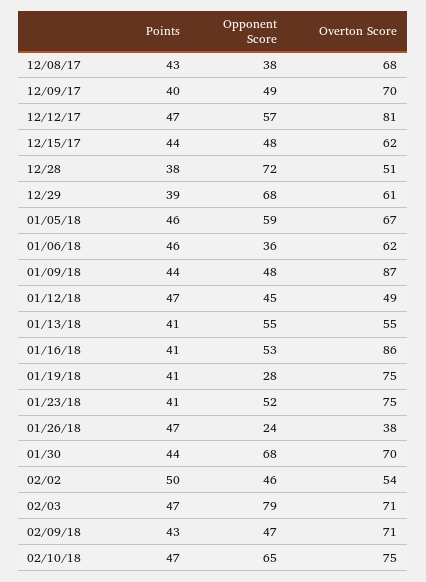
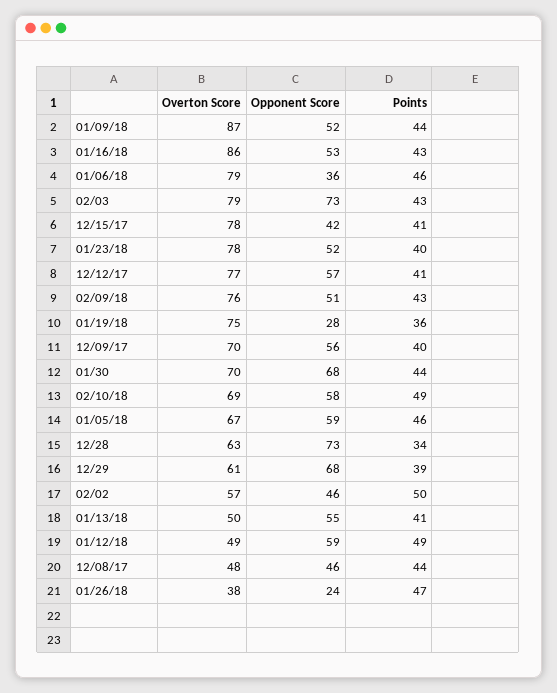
  {
    "Points": {
-     "12/08/17": 43,
+     "12/08/17": 44,
      "12/09/17": 40,
-     "12/12/17": 47,
+     "12/12/17": 41,
-     "12/15/17": 44,
+     "12/15/17": 41,
-     "12/28": 38,
+     "12/28": 34,
      "12/29": 39,
      "01/05/18": 46,
      "01/06/18": 46,
      "01/09/18": 44,
-     "01/12/18": 47,
+     "01/12/18": 49,
      "01/13/18": 41,
-     "01/16/18": 41,
+     "01/16/18": 43,
-     "01/19/18": 41,
+     "01/19/18": 36,
-     "01/23/18": 41,
+     "01/23/18": 40,
      "01/26/18": 47,
      "01/30": 44,
      "02/02": 50,
-     "02/03": 47,
+     "02/03": 43,
      "02/09/18": 43,
-     "02/10/18": 47
+     "02/10/18": 49
    },
    "Opponent Score": {
-     "12/08/17": 38,
+     "12/08/17": 46,
-     "12/09/17": 49,
+     "12/09/17": 56,
      "12/12/17": 57,
-     "12/15/17": 48,
+     "12/15/17": 42,
-     "12/28": 72,
+     "12/28": 73,
      "12/29": 68,
      "01/05/18": 59,
      "01/06/18": 36,
-     "01/09/18": 48,
+     "01/09/18": 52,
-     "01/12/18": 45,
+     "01/12/18": 59,
      "01/13/18": 55,
      "01/16/18": 53,
      "01/19/18": 28,
      "01/23/18": 52,
      "01/26/18": 24,
      "01/30": 68,
      "02/02": 46,
-     "02/03": 79,
+     "02/03": 73,
-     "02/09/18": 47,
+     "02/09/18": 51,
-     "02/10/18": 65
+     "02/10/18": 58
    },
    "Overton Score": {
-     "12/08/17": 68,
+     "12/08/17": 48,
      "12/09/17": 70,
-     "12/12/17": 81,
+     "12/12/17": 77,
-     "12/15/17": 62,
+     "12/15/17": 78,
-     "12/28": 51,
+     "12/28": 63,
      "12/29": 61,
      "01/05/18": 67,
-     "01/06/18": 62,
+     "01/06/18": 79,
      "01/09/18": 87,
      "01/12/18": 49,
-     "01/13/18": 55,
+     "01/13/18": 50,
      "01/16/18": 86,
      "01/19/18": 75,
-     "01/23/18": 75,
+     "01/23/18": 78,
      "01/26/18": 38,
      "01/30": 70,
-     "02/02": 54,
+     "02/02": 57,
-     "02/03": 71,
+     "02/03": 79,
-     "02/09/18": 71,
+     "02/09/18": 76,
-     "02/10/18": 75
+     "02/10/18": 69
    }
  }

